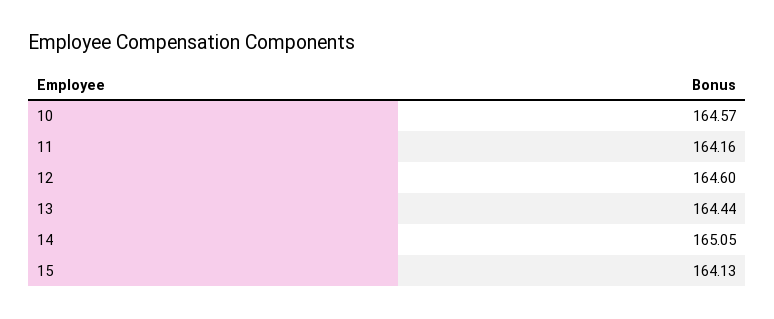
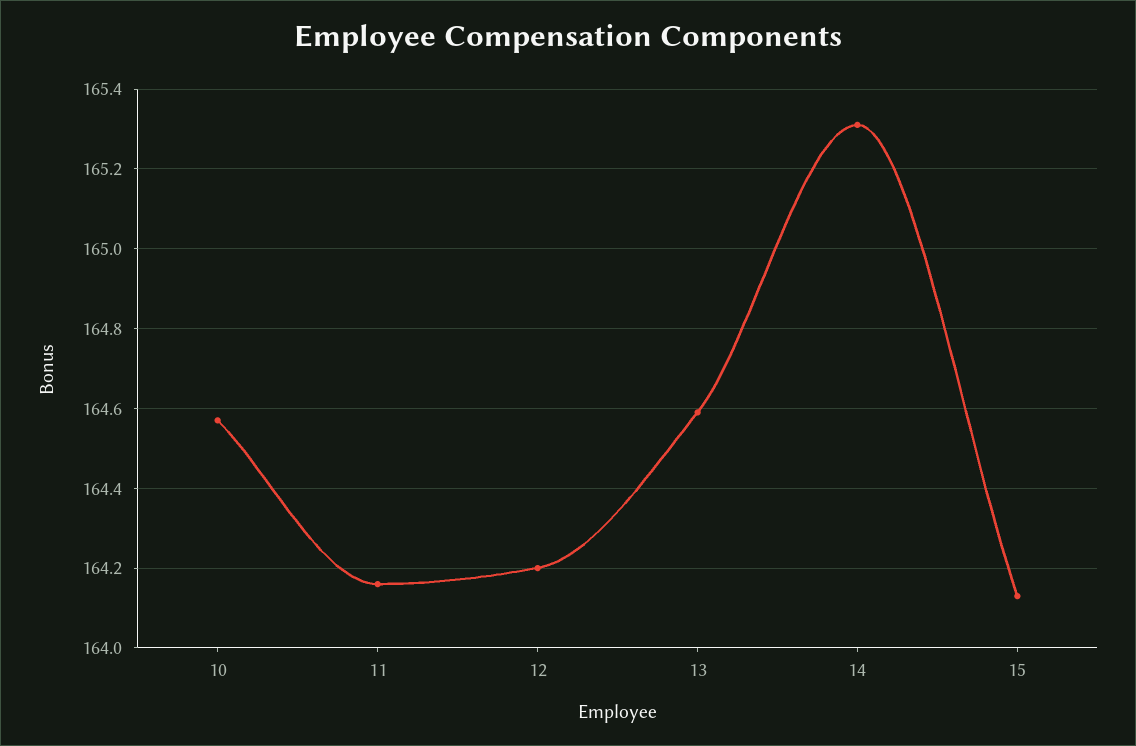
  {
    "10": 164.57,
    "11": 164.16,
-   "12": 164.6,
+   "12": 164.2,
-   "13": 164.44,
+   "13": 164.6,
-   "14": 165.05,
+   "14": 165.3,
    "15": 164.13
  }

